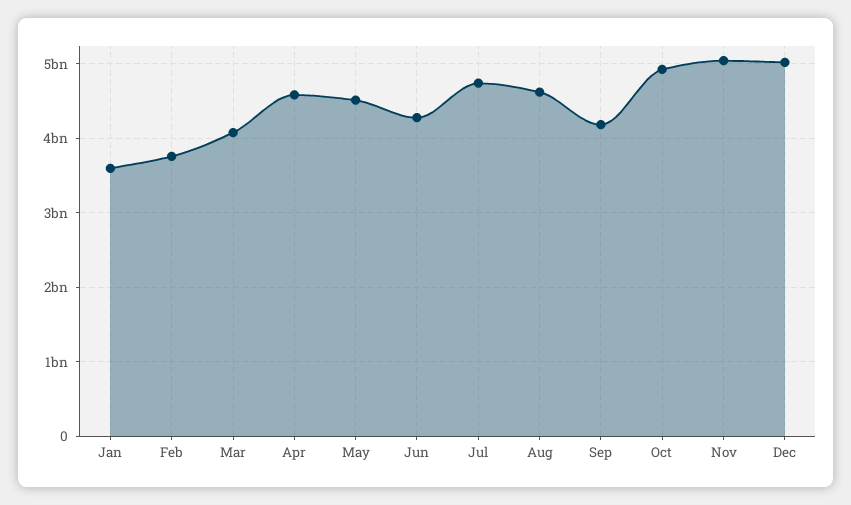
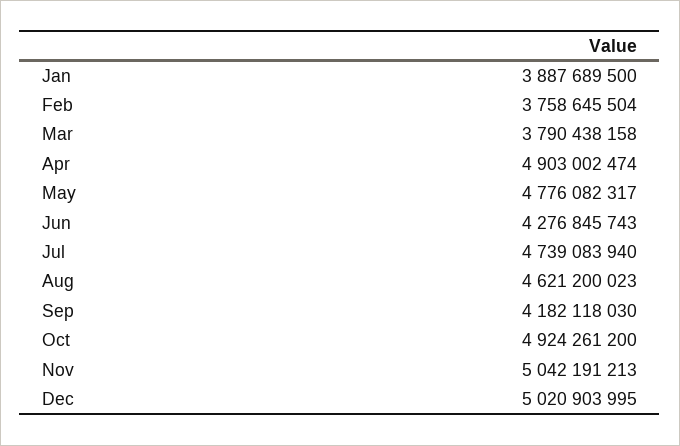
  {
-   "Jan": 3600000000,
+   "Jan": 3887689500,
    "Feb": 3758645504,
-   "Mar": 4100000000,
+   "Mar": 3790438158,
-   "Apr": 4600000000,
+   "Apr": 4903002474,
-   "May": 4500000000,
+   "May": 4776082317,
    "Jun": 4276845743,
    "Jul": 4739083940,
    "Aug": 4621200023,
    "Sep": 4182118030,
    "Oct": 4924261200,
    "Nov": 5042191213,
    "Dec": 5020903995
  }

